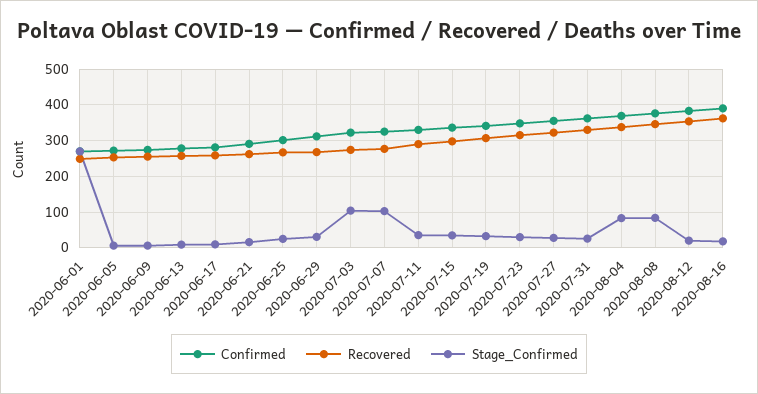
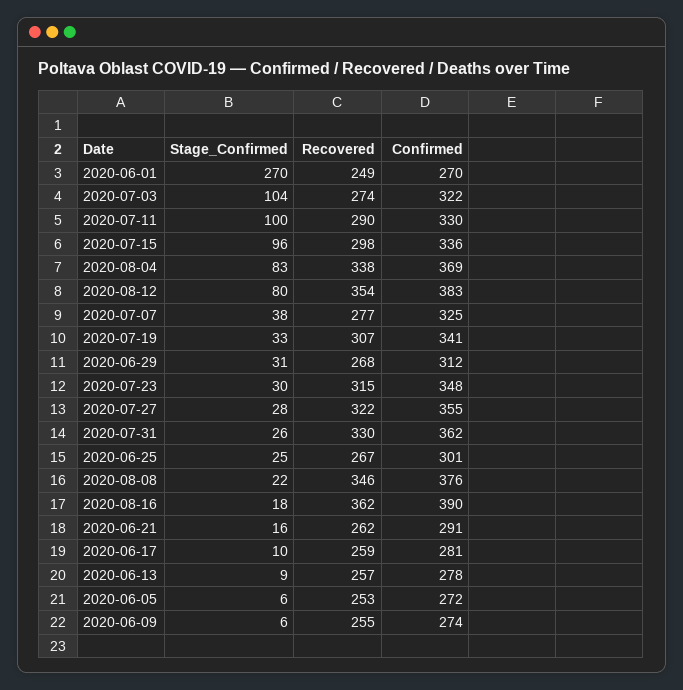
  {
    "Confirmed": {
      "2020-06-01": 270,
      "2020-06-05": 272,
      "2020-06-09": 274,
      "2020-06-13": 278,
      "2020-06-17": 281,
      "2020-06-21": 291,
      "2020-06-25": 301,
      "2020-06-29": 312,
      "2020-07-03": 322,
      "2020-07-07": 325,
      "2020-07-11": 330,
      "2020-07-15": 336,
      "2020-07-19": 341,
      "2020-07-23": 348,
      "2020-07-27": 355,
      "2020-07-31": 362,
      "2020-08-04": 369,
      "2020-08-08": 376,
      "2020-08-12": 383,
      "2020-08-16": 390
    },
    "Recovered": {
      "2020-06-01": 249,
      "2020-06-05": 253,
      "2020-06-09": 255,
      "2020-06-13": 257,
      "2020-06-17": 259,
      "2020-06-21": 262,
      "2020-06-25": 267,
      "2020-06-29": 268,
      "2020-07-03": 274,
      "2020-07-07": 277,
      "2020-07-11": 290,
      "2020-07-15": 298,
      "2020-07-19": 307,
      "2020-07-23": 315,
      "2020-07-27": 322,
      "2020-07-31": 330,
      "2020-08-04": 338,
      "2020-08-08": 346,
      "2020-08-12": 354,
      "2020-08-16": 362
    },
    "Stage_Confirmed": {
      "2020-06-01": 270,
      "2020-06-05": 6,
      "2020-06-09": 6,
      "2020-06-13": 9,
      "2020-06-17": 10,
      "2020-06-21": 16,
      "2020-06-25": 25,
      "2020-06-29": 31,
      "2020-07-03": 104,
-     "2020-07-07": 100,
+     "2020-07-07": 38,
-     "2020-07-11": 40,
+     "2020-07-11": 100,
-     "2020-07-15": 40,
+     "2020-07-15": 96,
      "2020-07-19": 33,
      "2020-07-23": 30,
      "2020-07-27": 28,
      "2020-07-31": 26,
      "2020-08-04": 83,
-     "2020-08-08": 80,
+     "2020-08-08": 22,
-     "2020-08-12": 20,
+     "2020-08-12": 80,
      "2020-08-16": 18
    }
  }

